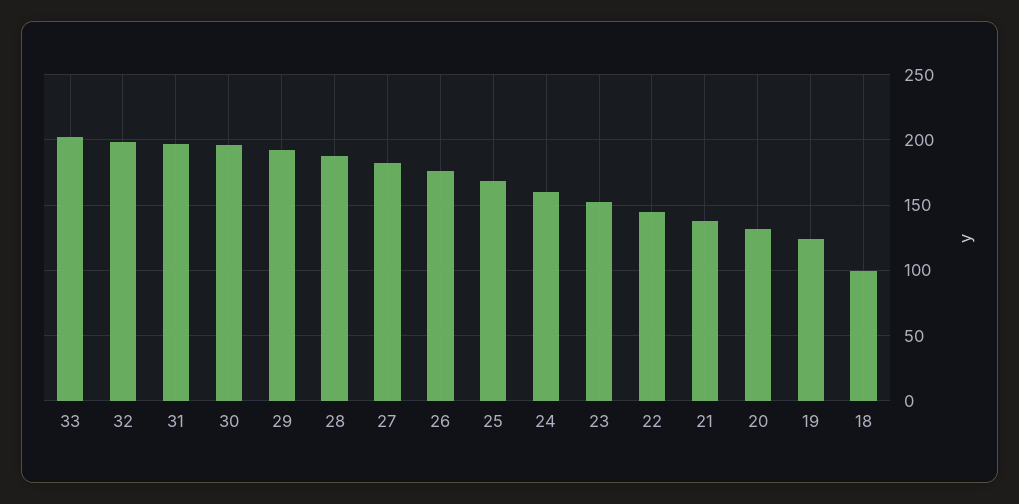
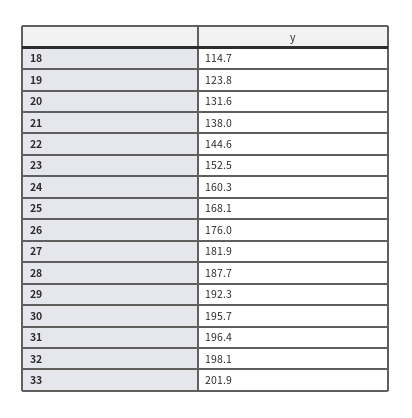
  {
    "33": 201.9,
    "32": 198.1,
    "31": 196.4,
    "30": 195.7,
    "29": 192.3,
    "28": 187.7,
    "27": 181.9,
    "26": 176,
    "25": 168.1,
    "24": 160.3,
    "23": 152.5,
    "22": 144.6,
    "21": 138,
    "20": 131.6,
    "19": 123.8,
-   "18": 100
+   "18": 114.7
  }

